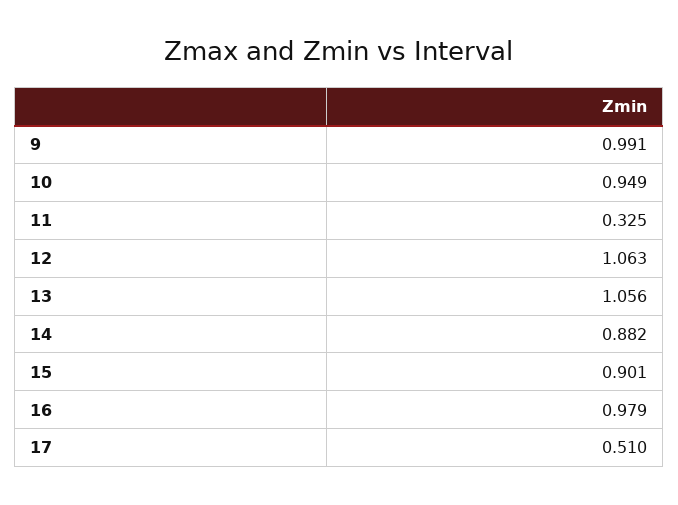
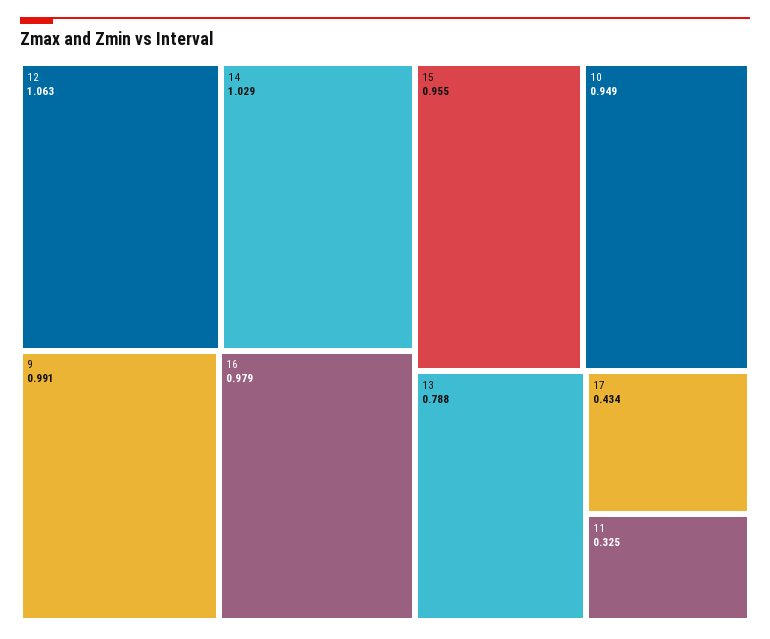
  {
    "9": 0.991,
    "10": 0.949,
    "11": 0.325,
    "12": 1.063,
-   "13": 1.056,
+   "13": 0.788,
-   "14": 0.882,
+   "14": 1.029,
-   "15": 0.901,
+   "15": 0.955,
    "16": 0.979,
-   "17": 0.51
+   "17": 0.434
  }

